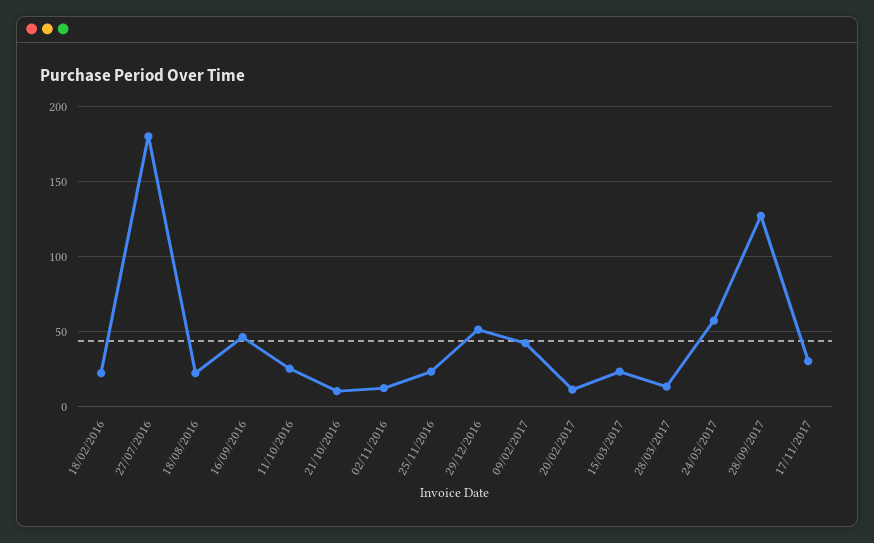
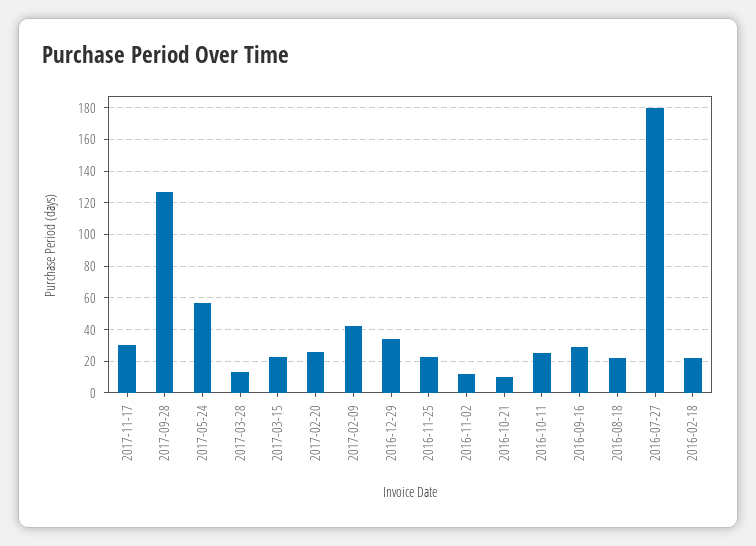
  {
    "18/02/2016": 20,
    "27/07/2016": 180,
    "18/08/2016": 20,
-   "16/09/2016": 45,
+   "16/09/2016": 30,
    "11/10/2016": 25,
    "21/10/2016": 10,
    "02/11/2016": 10,
    "25/11/2016": 25,
-   "29/12/2016": 50,
+   "29/12/2016": 35,
    "09/02/2017": 40,
-   "20/02/2017": 10,
+   "20/02/2017": 25,
    "15/03/2017": 25,
    "28/03/2017": 15,
    "24/05/2017": 55,
    "28/09/2017": 125,
    "17/11/2017": 30
  }

